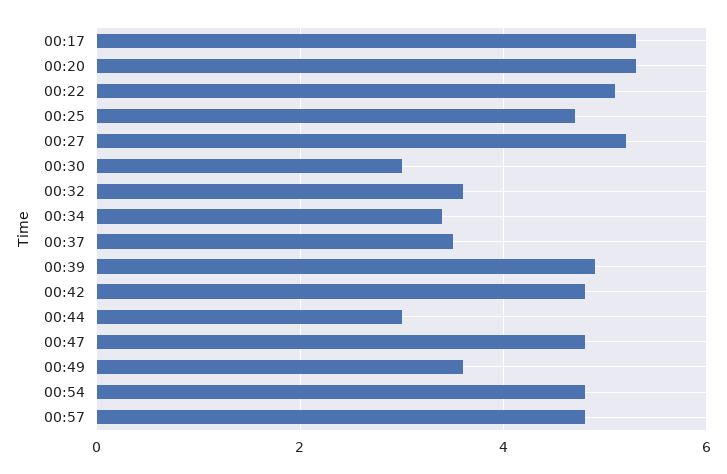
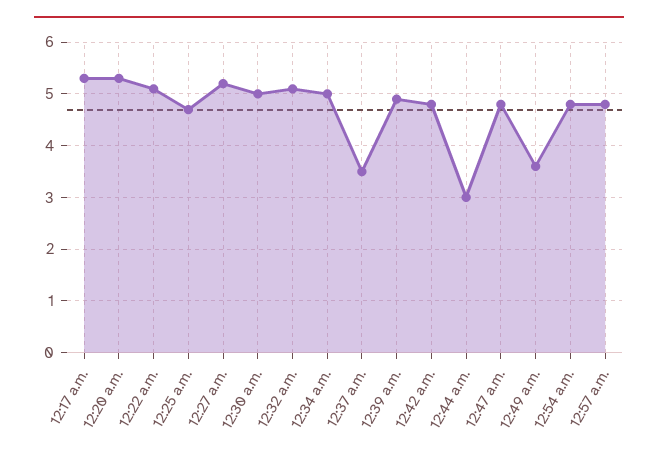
  {
    "00:17": 5.5,
    "00:20": 5.5,
    "00:22": 5,
    "00:25": 4.5,
    "00:27": 5,
-   "00:30": 3,
+   "00:30": 5,
-   "00:32": 3.5,
+   "00:32": 5,
-   "00:34": 3.5,
+   "00:34": 5,
    "00:37": 3.5,
    "00:39": 5,
    "00:42": 5,
    "00:44": 3,
    "00:47": 5,
    "00:49": 3.5,
    "00:54": 5,
    "00:57": 5
  }

